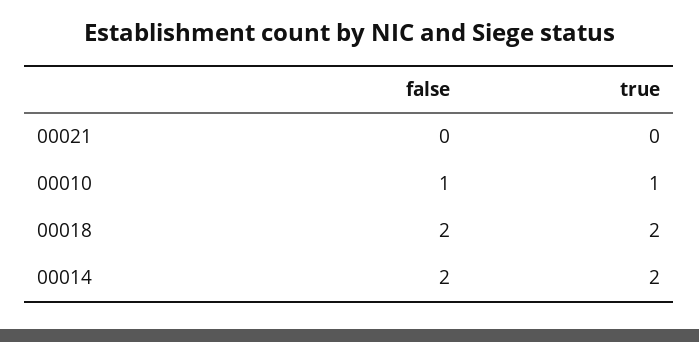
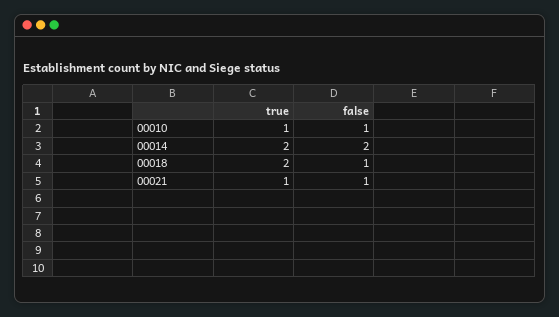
  {
    "false": {
-     "00021": 0,
+     "00021": 1,
      "00010": 1,
-     "00018": 2,
+     "00018": 1,
      "00014": 2
    },
    "true": {
-     "00021": 0,
+     "00021": 1,
      "00010": 1,
      "00018": 2,
      "00014": 2
    }
  }

